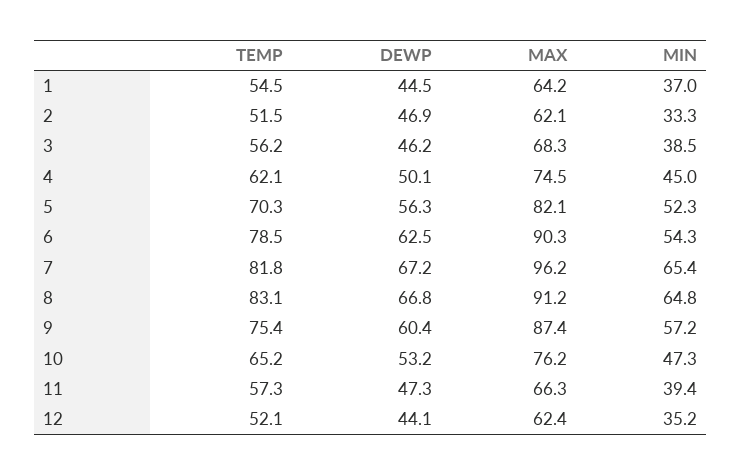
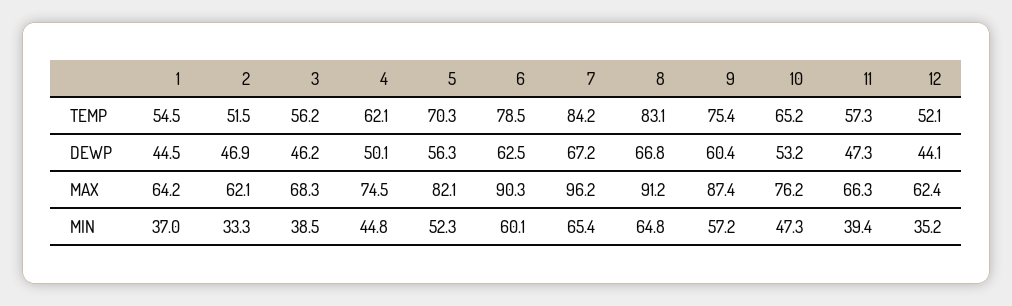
  {
    "TEMP": {
      "1": 54.5,
      "2": 51.5,
      "3": 56.2,
      "4": 62.1,
      "5": 70.3,
      "6": 78.5,
-     "7": 81.8,
+     "7": 84.2,
      "8": 83.1,
      "9": 75.4,
      "10": 65.2,
      "11": 57.3,
      "12": 52.1
    },
    "DEWP": {
      "1": 44.5,
      "2": 46.9,
      "3": 46.2,
      "4": 50.1,
      "5": 56.3,
      "6": 62.5,
      "7": 67.2,
      "8": 66.8,
      "9": 60.4,
      "10": 53.2,
      "11": 47.3,
      "12": 44.1
    },
    "MAX": {
      "1": 64.2,
      "2": 62.1,
      "3": 68.3,
      "4": 74.5,
      "5": 82.1,
      "6": 90.3,
      "7": 96.2,
      "8": 91.2,
      "9": 87.4,
      "10": 76.2,
      "11": 66.3,
      "12": 62.4
    },
    "MIN": {
      "1": 37,
      "2": 33.3,
      "3": 38.5,
-     "4": 45,
+     "4": 44.8,
      "5": 52.3,
-     "6": 54.3,
+     "6": 60.1,
      "7": 65.4,
      "8": 64.8,
      "9": 57.2,
      "10": 47.3,
      "11": 39.4,
      "12": 35.2
    }
  }

